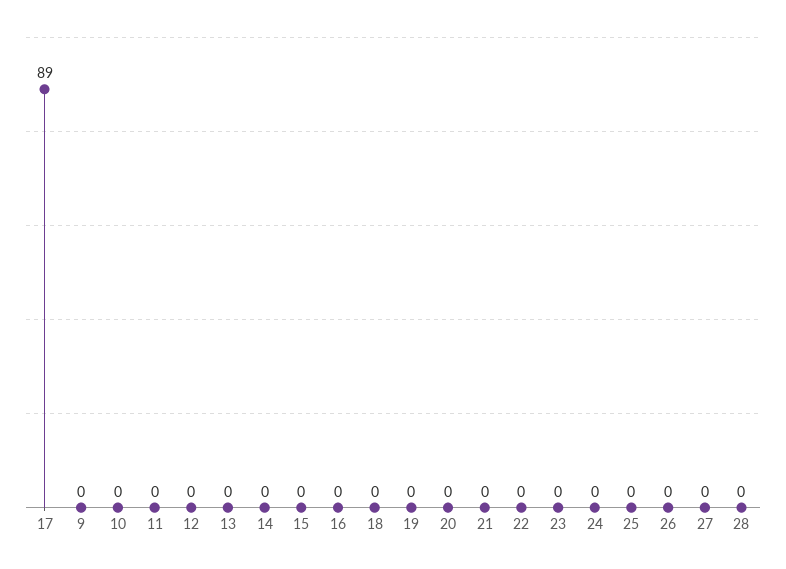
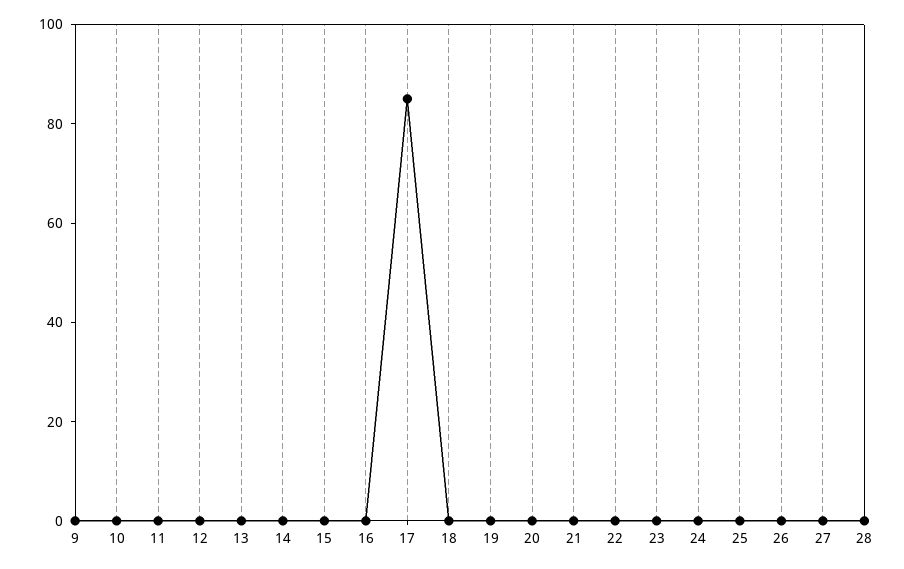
  {
-   "17": 89,
+   "17": 85,
    "9": 0,
    "10": 0,
    "11": 0,
    "12": 0,
    "13": 0,
    "14": 0,
    "15": 0,
    "16": 0,
    "18": 0,
    "19": 0,
    "20": 0,
    "21": 0,
    "22": 0,
    "23": 0,
    "24": 0,
    "25": 0,
    "26": 0,
    "27": 0,
    "28": 0
  }

